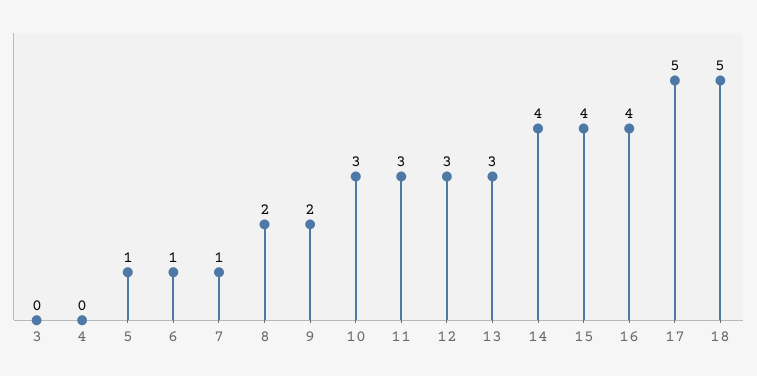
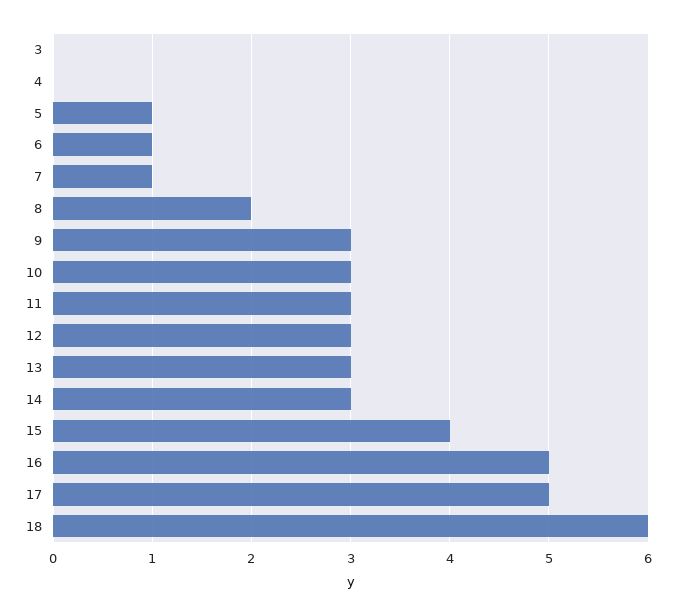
  {
    "3": 0,
    "4": 0,
    "5": 1,
    "6": 1,
    "7": 1,
    "8": 2,
-   "9": 2,
+   "9": 3,
    "10": 3,
    "11": 3,
    "12": 3,
    "13": 3,
-   "14": 4,
+   "14": 3,
    "15": 4,
-   "16": 4,
+   "16": 5,
    "17": 5,
-   "18": 5
+   "18": 6
  }

